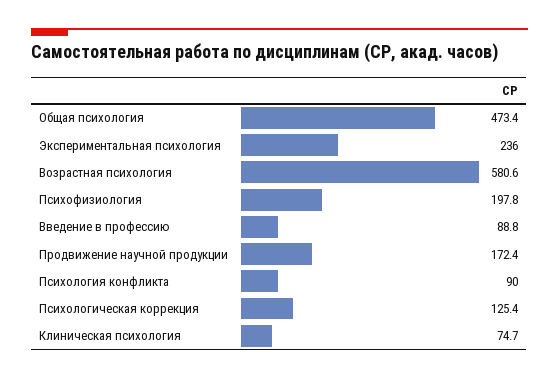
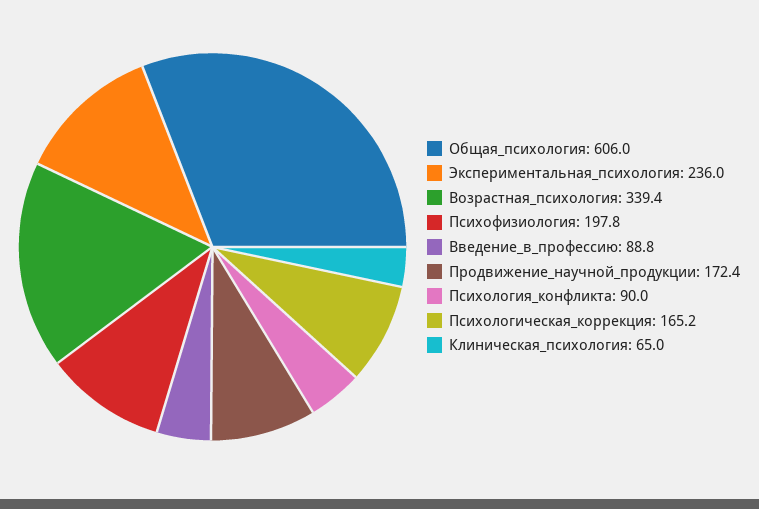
  {
-   "Общая психология": 473.4,
+   "Общая психология": 606,
    "Экспериментальная психология": 236,
-   "Возрастная психология": 580.6,
+   "Возрастная психология": 339.4,
    "Психофизиология": 197.8,
    "Введение в профессию": 88.8,
    "Продвижение научной продукции": 172.4,
    "Психология конфликта": 90,
-   "Психологическая коррекция": 125.4,
+   "Психологическая коррекция": 165.2,
-   "Клиническая психология": 74.7
+   "Клиническая психология": 65
  }

